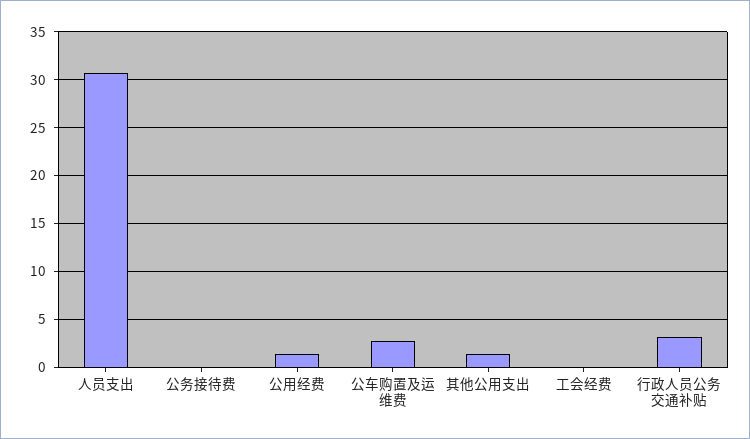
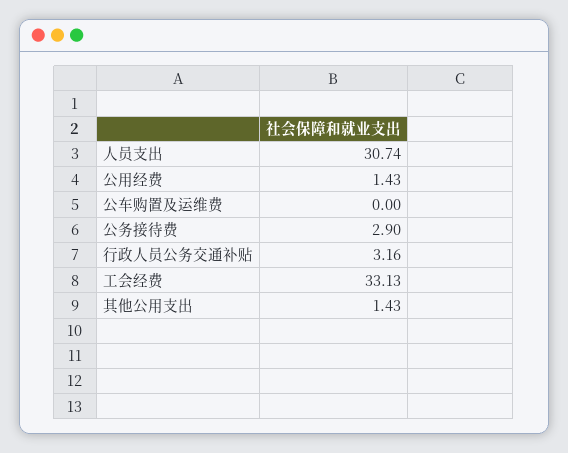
  {
    "人员支出": 30.74,
-   "公务接待费": 0,
+   "公务接待费": 2.9,
    "公用经费": 1.43,
-   "公车购置及运维费": 3,
+   "公车购置及运维费": 0,
    "其他公用支出": 1.43,
-   "工会经费": 0,
+   "工会经费": 33.13,
    "行政人员公务交通补贴": 3.16
  }

